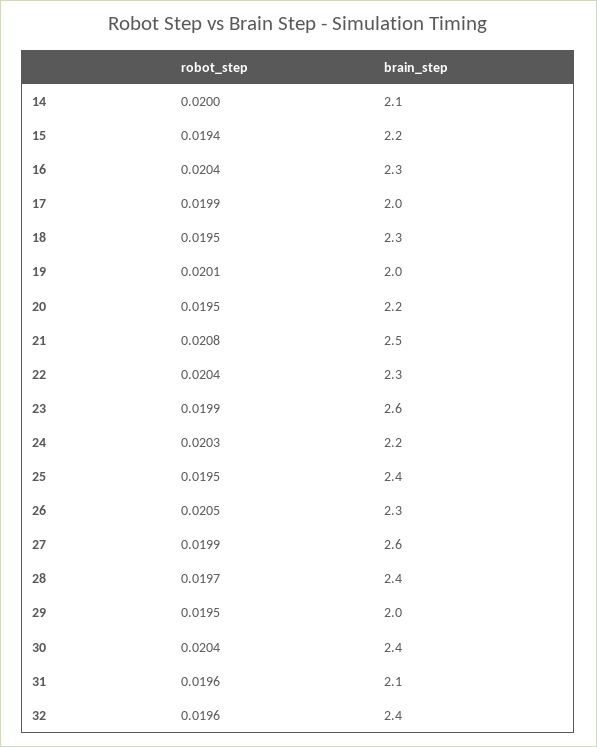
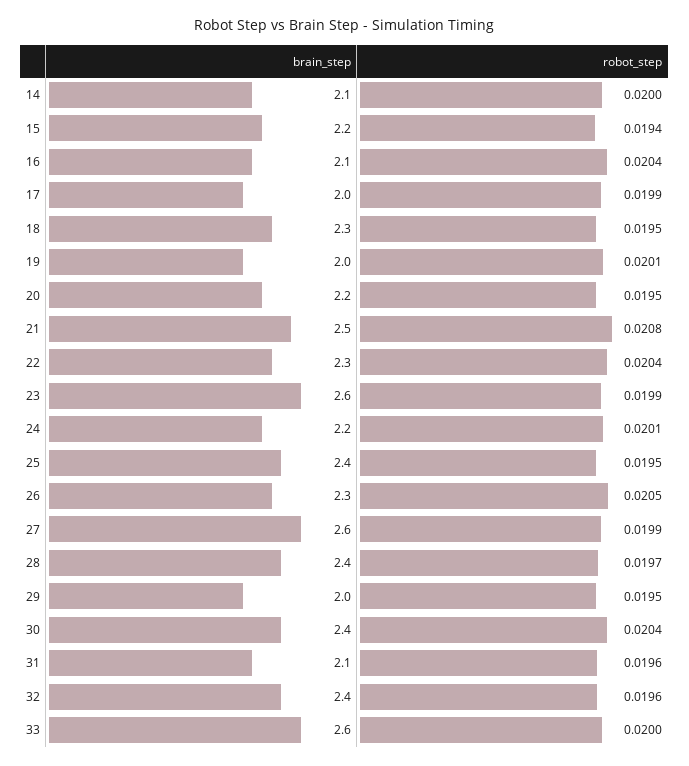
  {
    "robot_step": {
      "14": 0.02,
      "15": 0.0194,
      "16": 0.0204,
      "17": 0.0199,
      "18": 0.0195,
      "19": 0.0201,
      "20": 0.0195,
      "21": 0.0208,
      "22": 0.0204,
      "23": 0.0199,
-     "24": 0.0203,
+     "24": 0.0201,
      "25": 0.0195,
      "26": 0.0205,
      "27": 0.0199,
      "28": 0.0197,
      "29": 0.0195,
      "30": 0.0204,
      "31": 0.0196,
-     "32": 0.0196
+     "32": 0.0196,
+     "33": 0.02
    },
    "brain_step": {
      "14": 2.1,
      "15": 2.2,
-     "16": 2.3,
+     "16": 2.1,
      "17": 2,
      "18": 2.3,
      "19": 2,
      "20": 2.2,
      "21": 2.5,
      "22": 2.3,
      "23": 2.6,
      "24": 2.2,
      "25": 2.4,
      "26": 2.3,
      "27": 2.6,
      "28": 2.4,
      "29": 2,
      "30": 2.4,
      "31": 2.1,
-     "32": 2.4
+     "32": 2.4,
+     "33": 2.6
    }
  }

